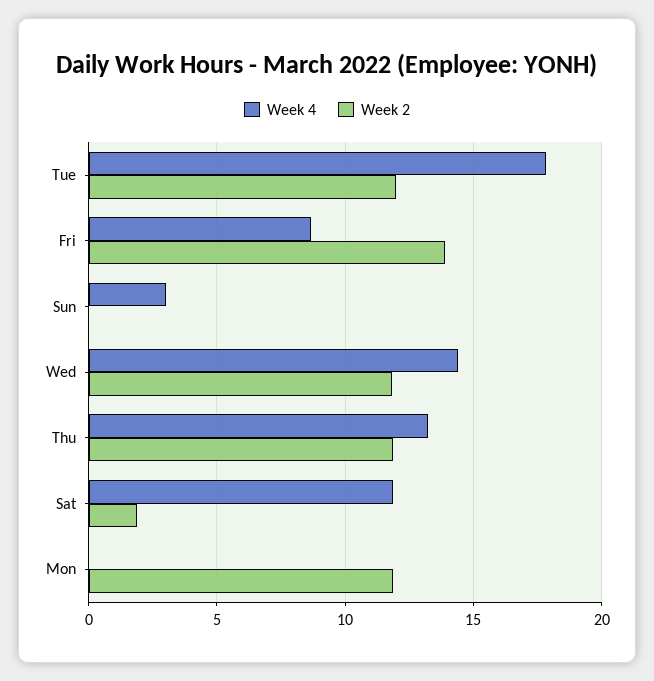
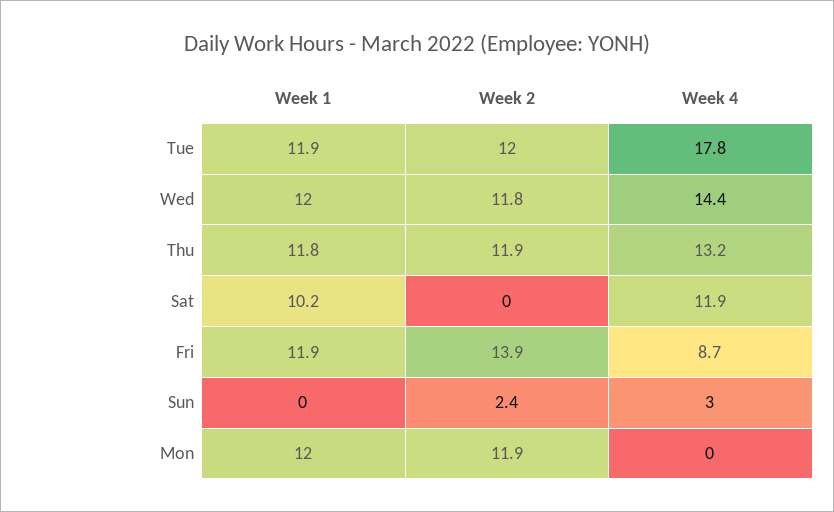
  {
    "Week 4": {
      "Tue": 17.8,
      "Fri": 8.7,
      "Sun": 3,
      "Wed": 14.4,
      "Thu": 13.2,
      "Sat": 11.9,
      "Mon": 0
    },
    "Week 2": {
      "Tue": 12,
      "Fri": 13.9,
-     "Sun": 0,
+     "Sun": 2.4,
      "Wed": 11.8,
      "Thu": 11.9,
-     "Sat": 2,
+     "Sat": 0,
      "Mon": 11.9
-   }
+   },
+   "Week 1": {
+     "Tue": 11.9,
+     "Wed": 12,
+     "Thu": 11.8,
+     "Sat": 10.2,
+     "Fri": 11.9,
+     "Sun": 0,
+     "Mon": 12
+   }
  }

